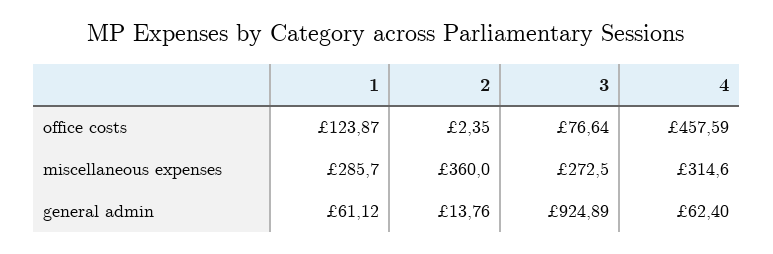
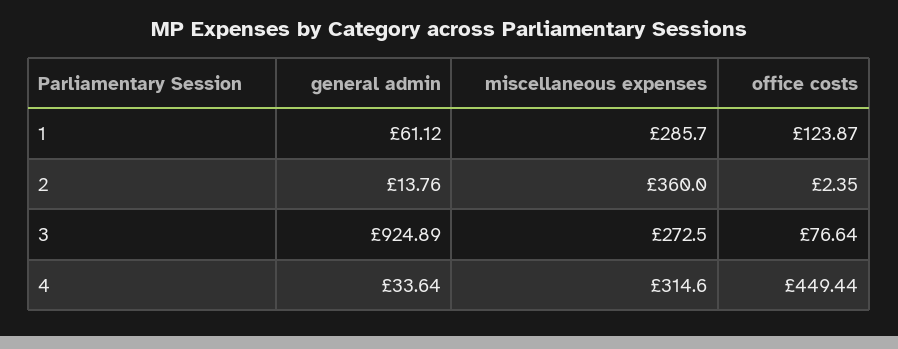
  {
    "1": {
      "office costs": 123.87,
      "miscellaneous expenses": 285.7,
      "general admin": 61.12
    },
    "2": {
      "office costs": 2.35,
      "miscellaneous expenses": 360,
      "general admin": 13.76
    },
    "3": {
      "office costs": 76.64,
      "miscellaneous expenses": 272.5,
      "general admin": 924.89
    },
    "4": {
-     "office costs": 457.59,
+     "office costs": 449.44,
      "miscellaneous expenses": 314.6,
-     "general admin": 62.4
+     "general admin": 33.64
    }
  }

